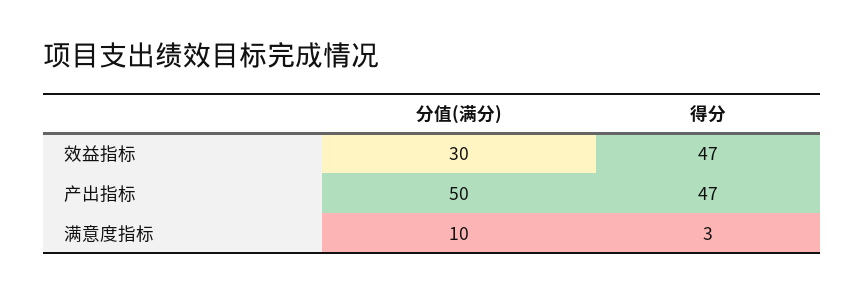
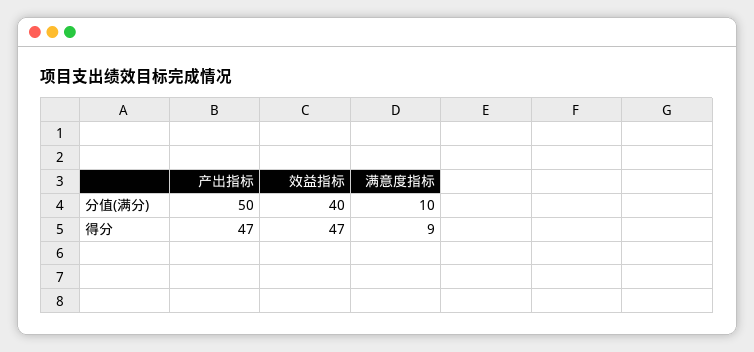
  {
    "分值(满分)": {
-     "效益指标": 30,
+     "效益指标": 40,
      "产出指标": 50,
      "满意度指标": 10
    },
    "得分": {
      "效益指标": 47,
      "产出指标": 47,
-     "满意度指标": 3
+     "满意度指标": 9
    }
  }

